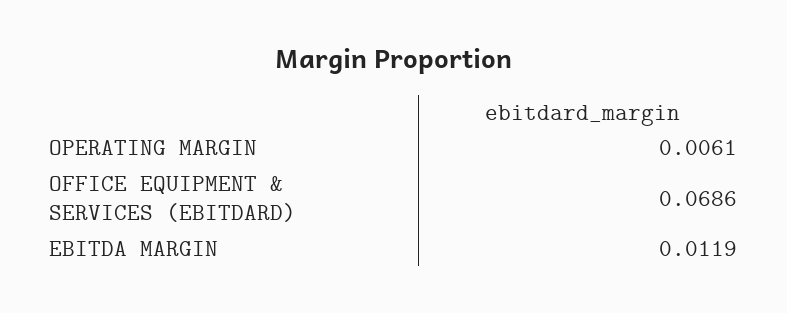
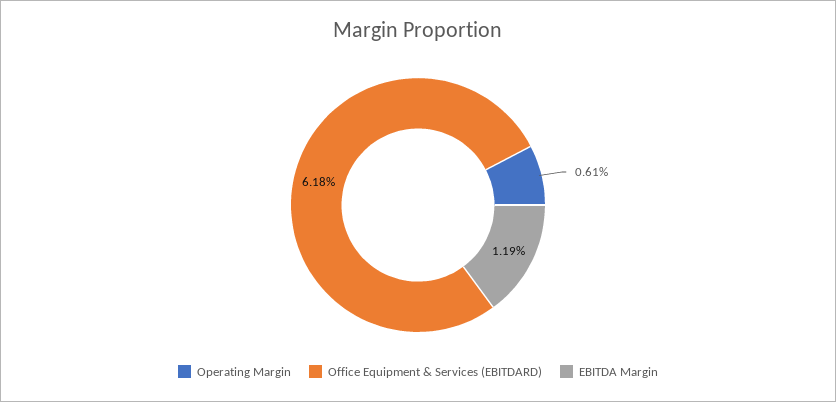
  {
    "OPERATING MARGIN": 0.0061,
-   "OFFICE EQUIPMENT & SERVICES (EBITDARD)": 0.0686,
+   "OFFICE EQUIPMENT & SERVICES (EBITDARD)": 0.0618,
    "EBITDA MARGIN": 0.0119
  }

